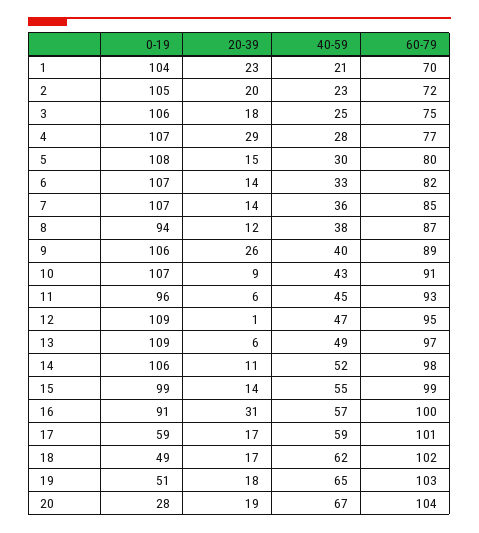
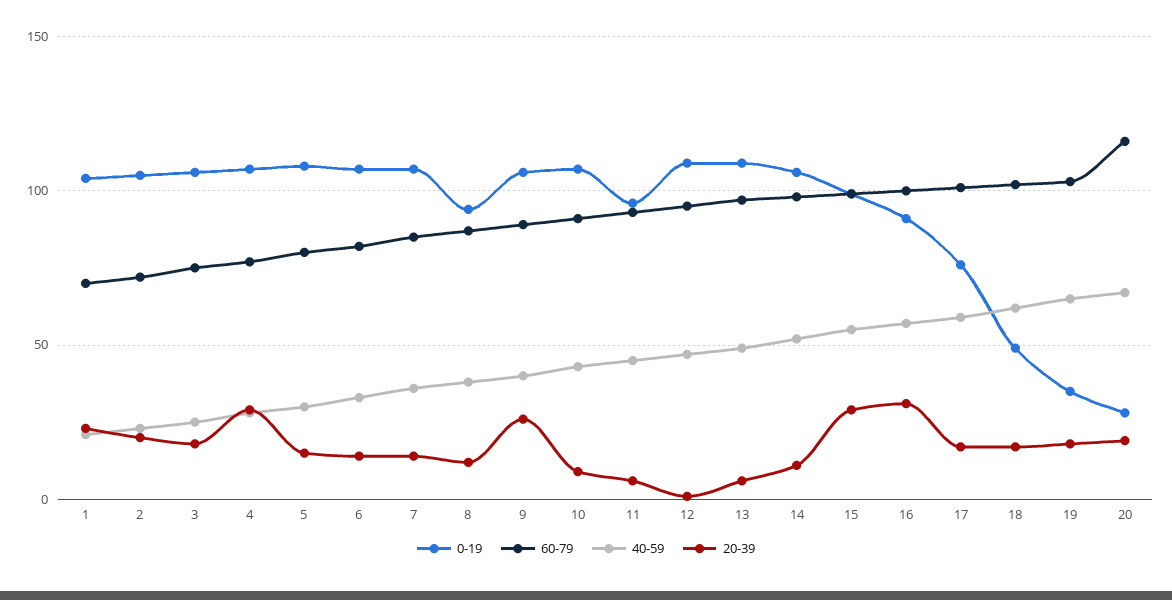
  {
    "0-19": {
      "1": 104,
      "2": 105,
      "3": 106,
      "4": 107,
      "5": 108,
      "6": 107,
      "7": 107,
      "8": 94,
      "9": 106,
      "10": 107,
      "11": 96,
      "12": 109,
      "13": 109,
      "14": 106,
      "15": 99,
      "16": 91,
-     "17": 59,
+     "17": 75,
      "18": 49,
-     "19": 51,
+     "19": 35,
      "20": 28
    },
    "20-39": {
      "1": 23,
      "2": 20,
      "3": 18,
      "4": 29,
      "5": 15,
      "6": 14,
      "7": 14,
      "8": 12,
      "9": 26,
      "10": 9,
      "11": 6,
      "12": 1,
      "13": 6,
      "14": 11,
-     "15": 14,
+     "15": 30,
      "16": 31,
      "17": 17,
      "18": 17,
      "19": 18,
      "20": 19
    },
    "40-59": {
      "1": 21,
      "2": 23,
      "3": 25,
      "4": 28,
      "5": 30,
      "6": 33,
      "7": 36,
      "8": 38,
      "9": 40,
      "10": 43,
      "11": 45,
      "12": 47,
      "13": 49,
      "14": 52,
      "15": 55,
      "16": 57,
      "17": 59,
      "18": 62,
      "19": 65,
      "20": 67
    },
    "60-79": {
      "1": 70,
      "2": 72,
      "3": 75,
      "4": 77,
      "5": 80,
      "6": 82,
      "7": 85,
      "8": 87,
      "9": 89,
      "10": 91,
      "11": 93,
      "12": 95,
      "13": 97,
      "14": 98,
      "15": 99,
      "16": 100,
      "17": 101,
      "18": 102,
      "19": 103,
-     "20": 104
+     "20": 115
    }
  }

